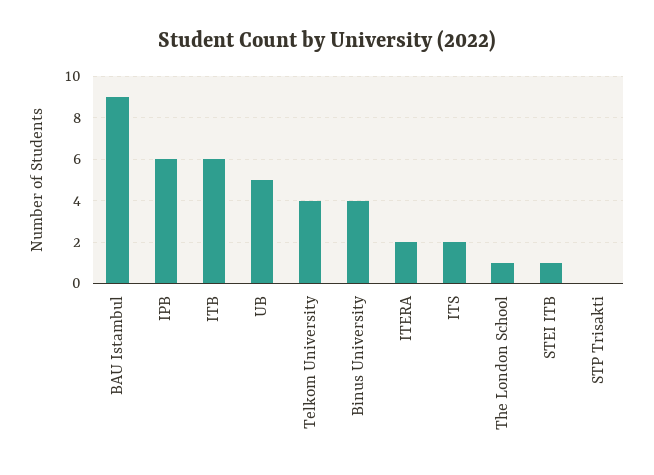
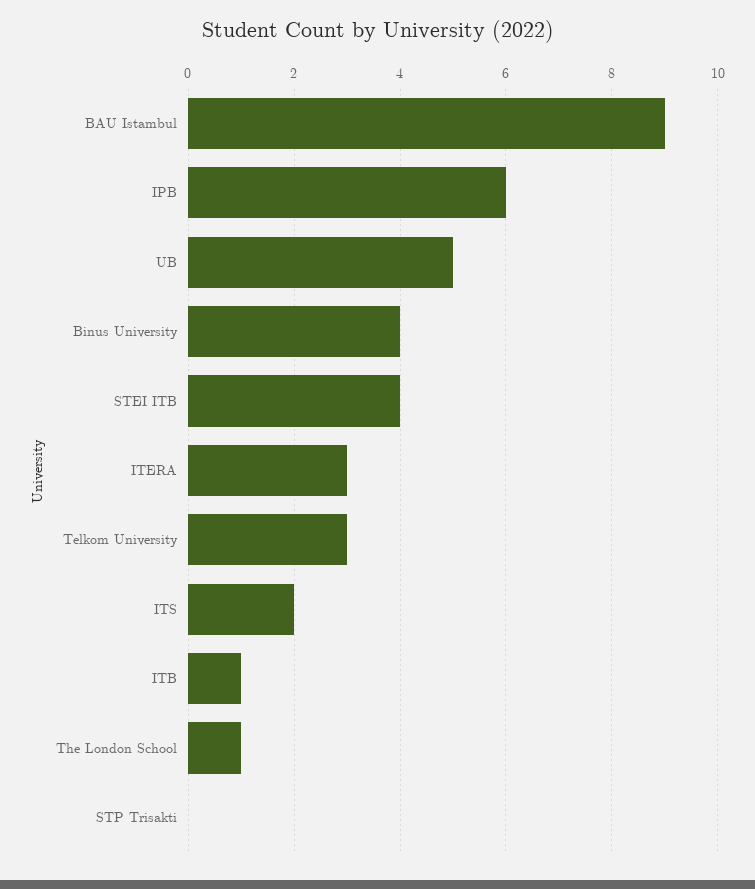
  {
    "BAU Istambul": 9,
    "IPB": 6,
-   "ITB": 6,
+   "ITB": 1,
    "UB": 5,
-   "Telkom University": 4,
+   "Telkom University": 3,
    "Binus University": 4,
-   "ITERA": 2,
+   "ITERA": 3,
    "ITS": 2,
    "The London School": 1,
-   "STEI ITB": 1,
+   "STEI ITB": 4,
    "STP Trisakti": 0
  }

